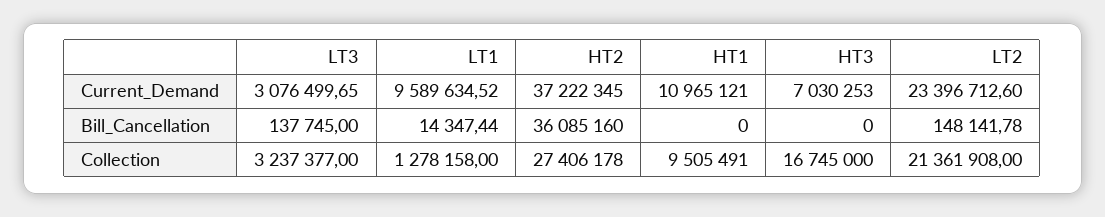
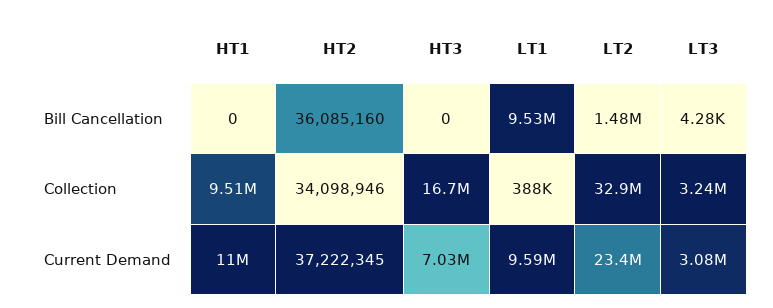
  {
    "LT3": {
      "Current_Demand": 3076499.65,
-     "Bill_Cancellation": 137745,
+     "Bill_Cancellation": 4280,
      "Collection": 3237377
    },
    "LT1": {
      "Current_Demand": 9589634.52,
-     "Bill_Cancellation": 14347.44,
+     "Bill_Cancellation": 9530000,
-     "Collection": 1278158
+     "Collection": 388000
    },
    "HT2": {
      "Current_Demand": 37222345,
      "Bill_Cancellation": 36085160,
-     "Collection": 27406178
+     "Collection": 34098946
    },
    "HT1": {
      "Current_Demand": 10965121,
      "Bill_Cancellation": 0,
      "Collection": 9505491
    },
    "HT3": {
      "Current_Demand": 7030253,
      "Bill_Cancellation": 0,
      "Collection": 16745000
    },
    "LT2": {
      "Current_Demand": 23396712.6,
-     "Bill_Cancellation": 148141.78,
+     "Bill_Cancellation": 1480000,
-     "Collection": 21361908
+     "Collection": 32900000
    }
  }

